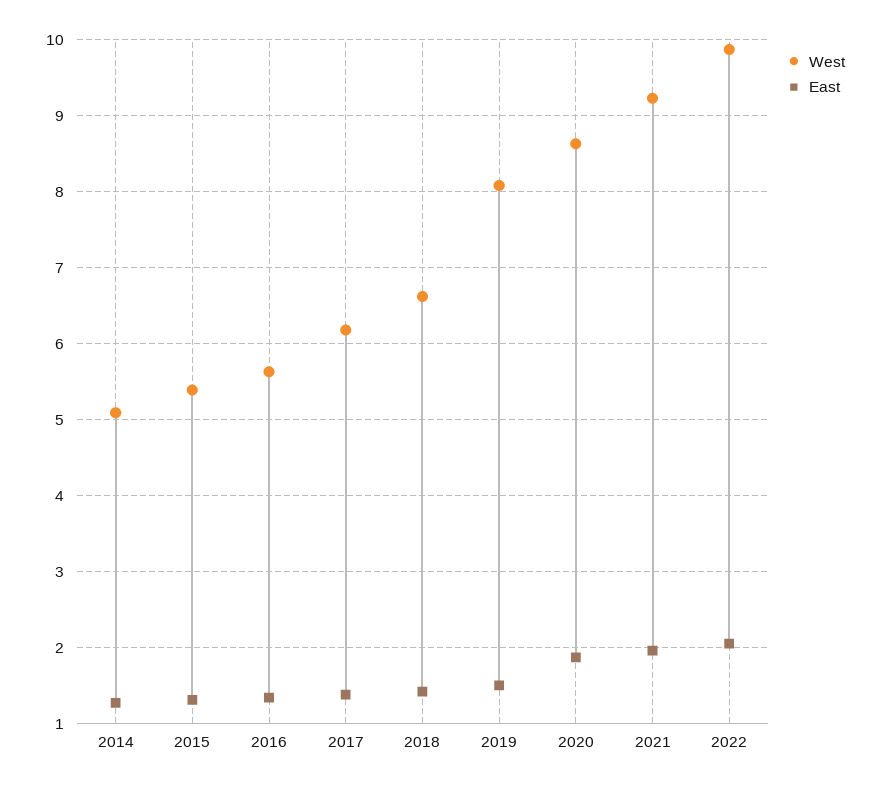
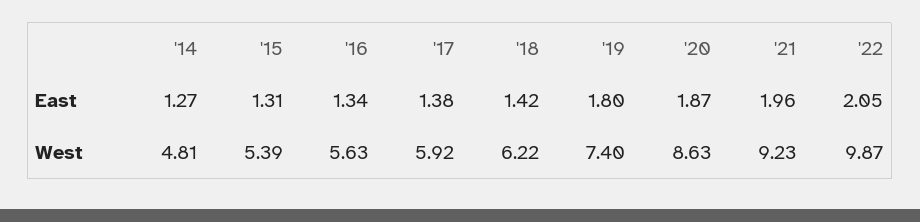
  {
    "West": {
-     "2014": 5.1,
+     "2014": 4.81,
      "2015": 5.39,
      "2016": 5.63,
-     "2017": 6.2,
+     "2017": 5.92,
-     "2018": 6.6,
+     "2018": 6.22,
-     "2019": 8.1,
+     "2019": 7.4,
      "2020": 8.63,
      "2021": 9.23,
      "2022": 9.87
    },
    "East": {
      "2014": 1.27,
      "2015": 1.31,
      "2016": 1.34,
      "2017": 1.38,
      "2018": 1.42,
-     "2019": 1.5,
+     "2019": 1.8,
      "2020": 1.87,
      "2021": 1.96,
      "2022": 2.05
    }
  }

